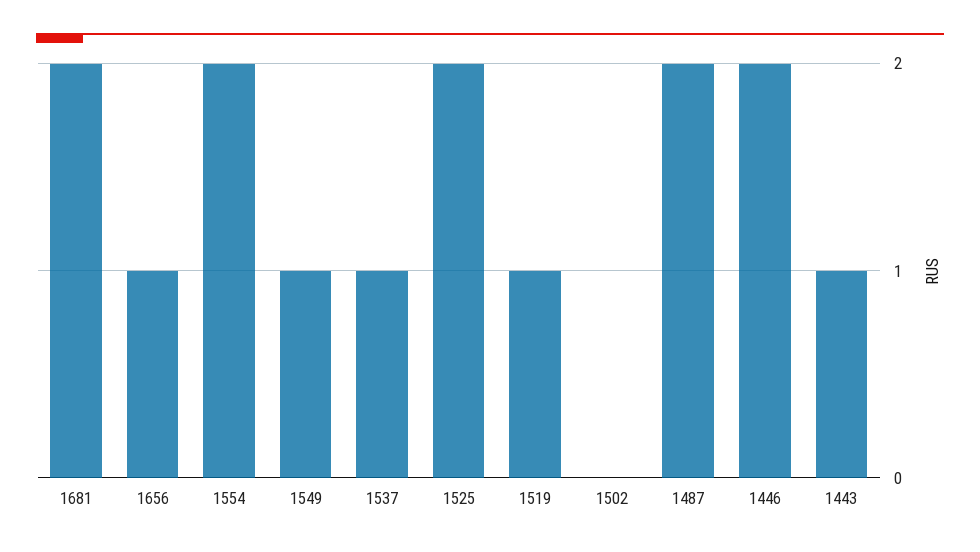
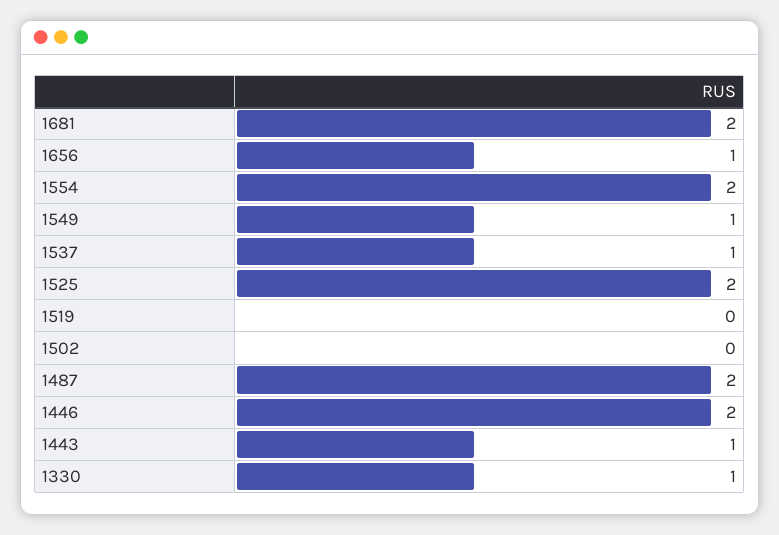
  {
    "1681": 2,
    "1656": 1,
    "1554": 2,
    "1549": 1,
    "1537": 1,
    "1525": 2,
-   "1519": 1,
+   "1519": 0,
    "1502": 0,
    "1487": 2,
    "1446": 2,
-   "1443": 1
+   "1443": 1,
+   "1330": 1
  }

